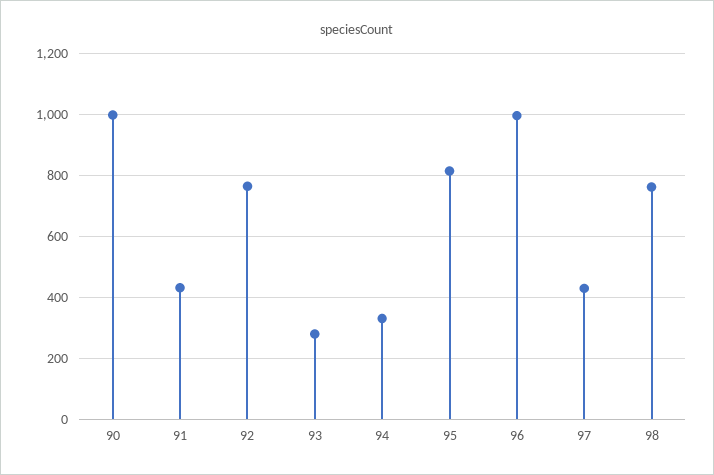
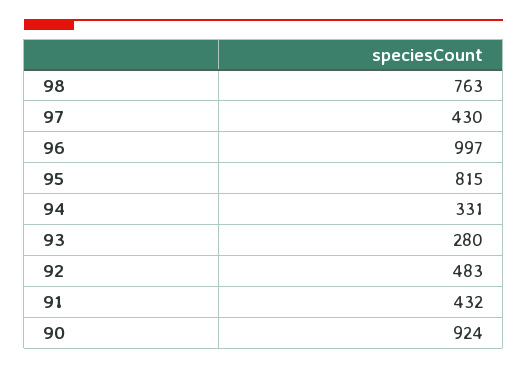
  {
-   "90": 1000,
+   "90": 924,
    "91": 432,
-   "92": 760,
+   "92": 483,
    "93": 280,
    "94": 331,
    "95": 815,
    "96": 997,
    "97": 430,
    "98": 763
  }

